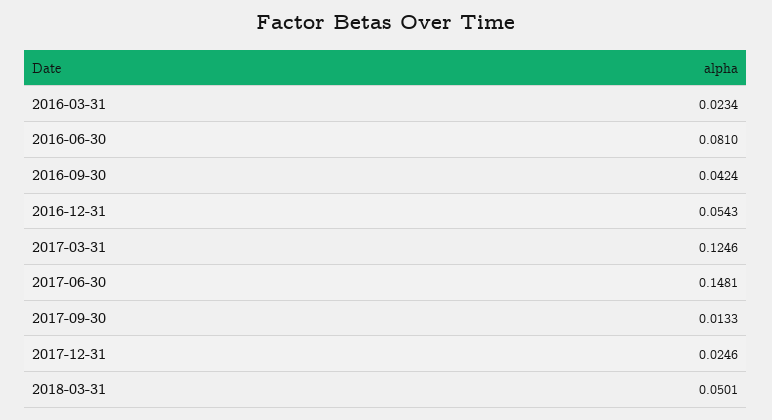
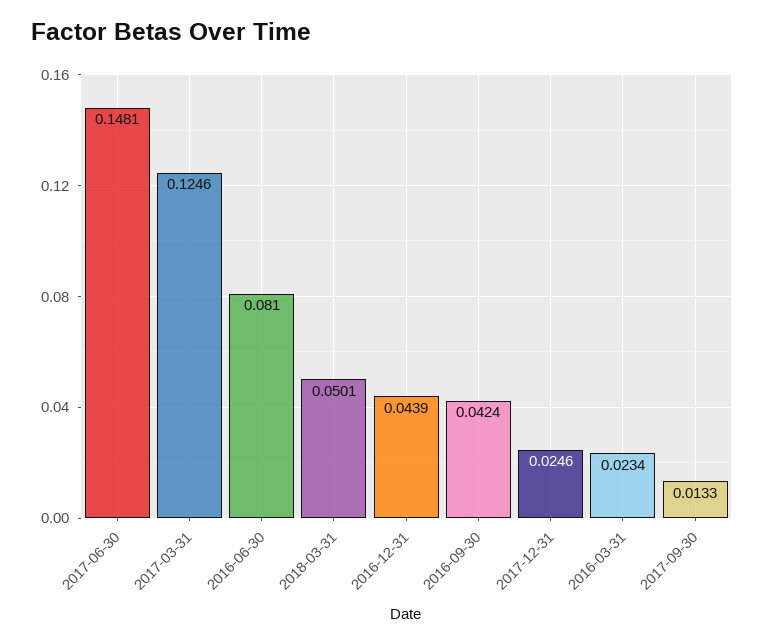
  {
    "2016-03-31": 0.0234,
    "2016-06-30": 0.081,
    "2016-09-30": 0.0424,
-   "2016-12-31": 0.0543,
+   "2016-12-31": 0.0439,
    "2017-03-31": 0.1246,
    "2017-06-30": 0.1481,
    "2017-09-30": 0.0133,
    "2017-12-31": 0.0246,
    "2018-03-31": 0.0501
  }

